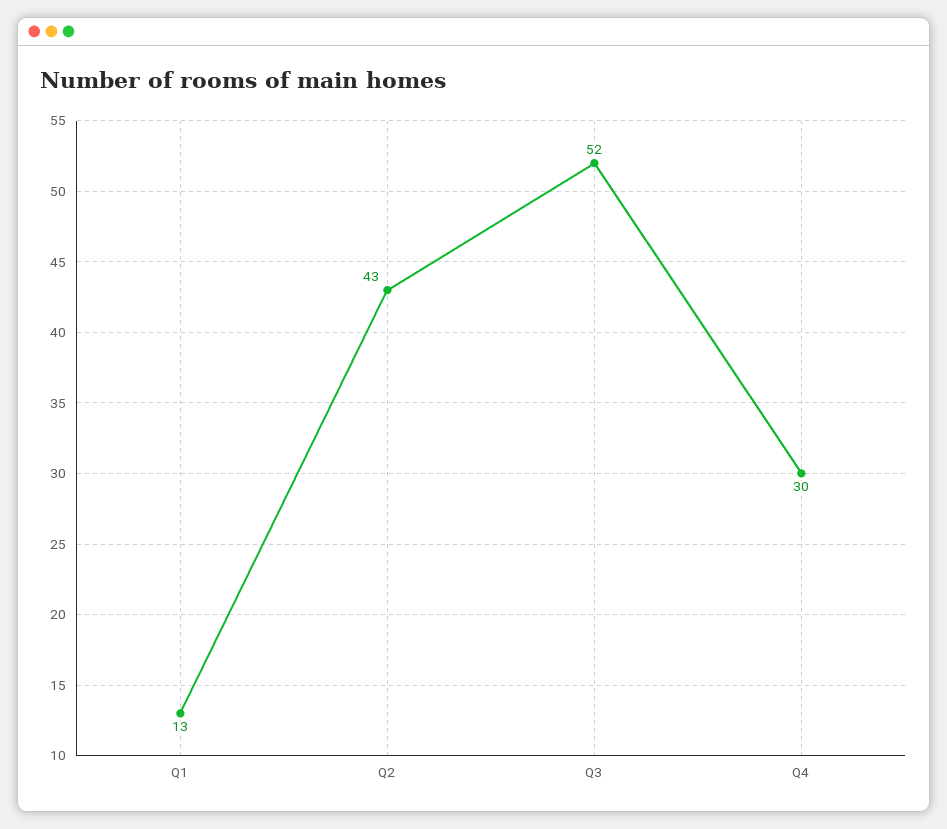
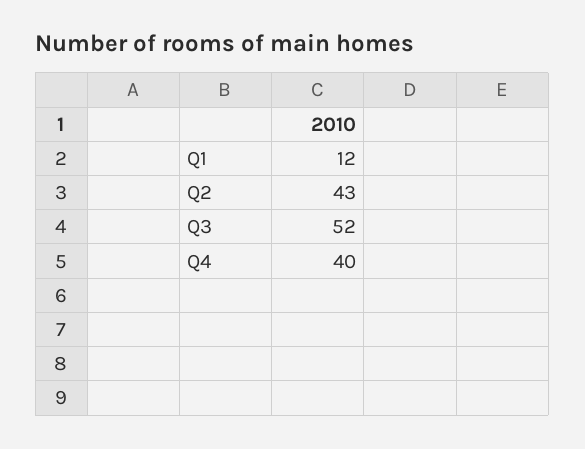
  {
-   "Q1": 13,
+   "Q1": 12,
    "Q2": 43,
    "Q3": 52,
-   "Q4": 30
+   "Q4": 40
  }

